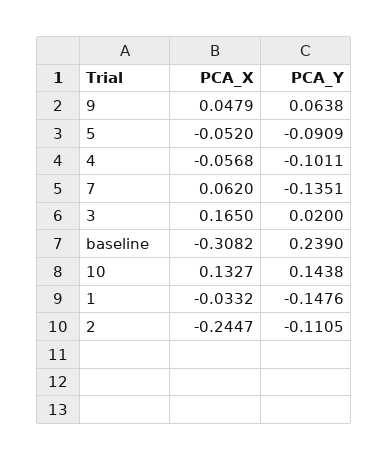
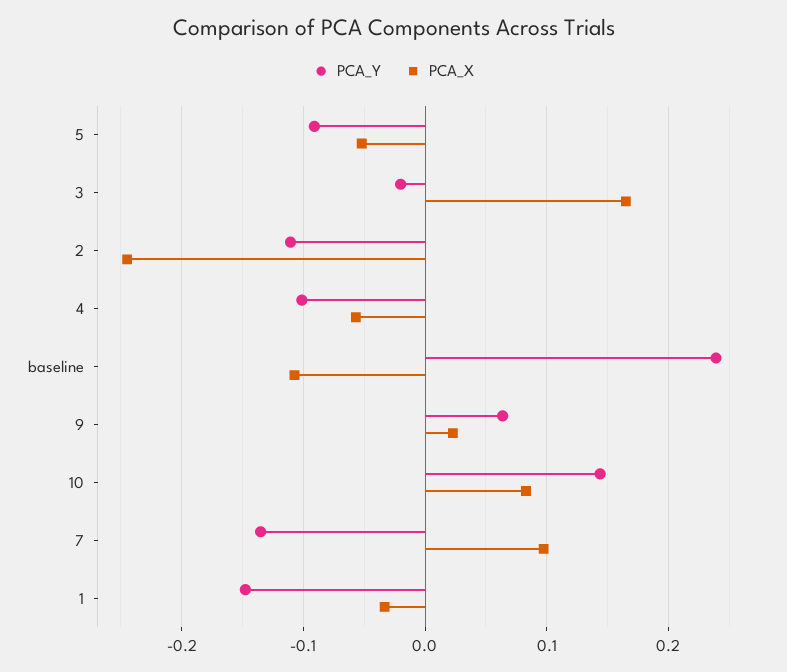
  {
    "PCA_X": {
-     "9": 0.0479,
+     "9": 0.02,
      "5": -0.052,
      "4": -0.0568,
-     "7": 0.062,
+     "7": 0.1,
      "3": 0.165,
-     "baseline": -0.3082,
+     "baseline": -0.11,
-     "10": 0.1327,
+     "10": 0.08,
      "1": -0.0332,
      "2": -0.2447
    },
    "PCA_Y": {
      "9": 0.0638,
      "5": -0.0909,
      "4": -0.1011,
      "7": -0.1351,
-     "3": 0.02,
+     "3": -0.02,
      "baseline": 0.239,
      "10": 0.1438,
      "1": -0.1476,
      "2": -0.1105
    }
  }

